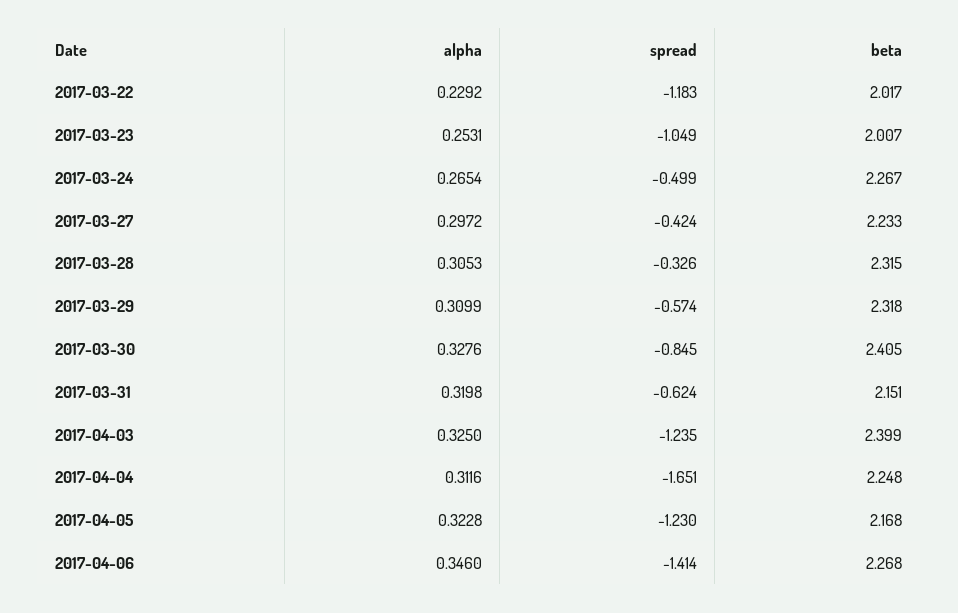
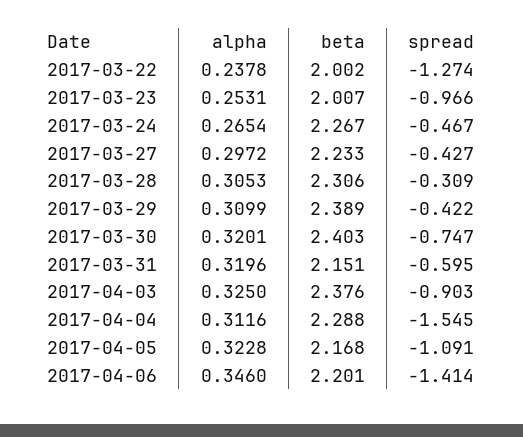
  {
    "alpha": {
-     "2017-03-22": 0.2292,
+     "2017-03-22": 0.2378,
      "2017-03-23": 0.2531,
      "2017-03-24": 0.2654,
      "2017-03-27": 0.2972,
      "2017-03-28": 0.3053,
      "2017-03-29": 0.3099,
-     "2017-03-30": 0.3276,
+     "2017-03-30": 0.3201,
-     "2017-03-31": 0.3198,
+     "2017-03-31": 0.3196,
      "2017-04-03": 0.325,
      "2017-04-04": 0.3116,
      "2017-04-05": 0.3228,
      "2017-04-06": 0.346
    },
    "spread": {
-     "2017-03-22": -1.183,
+     "2017-03-22": -1.274,
-     "2017-03-23": -1.049,
+     "2017-03-23": -0.966,
-     "2017-03-24": -0.499,
+     "2017-03-24": -0.467,
-     "2017-03-27": -0.424,
+     "2017-03-27": -0.427,
-     "2017-03-28": -0.326,
+     "2017-03-28": -0.309,
-     "2017-03-29": -0.574,
+     "2017-03-29": -0.422,
-     "2017-03-30": -0.845,
+     "2017-03-30": -0.747,
-     "2017-03-31": -0.624,
+     "2017-03-31": -0.595,
-     "2017-04-03": -1.235,
+     "2017-04-03": -0.903,
-     "2017-04-04": -1.651,
+     "2017-04-04": -1.545,
-     "2017-04-05": -1.23,
+     "2017-04-05": -1.091,
      "2017-04-06": -1.414
    },
    "beta": {
-     "2017-03-22": 2.017,
+     "2017-03-22": 2.002,
      "2017-03-23": 2.007,
      "2017-03-24": 2.267,
      "2017-03-27": 2.233,
-     "2017-03-28": 2.315,
+     "2017-03-28": 2.306,
-     "2017-03-29": 2.318,
+     "2017-03-29": 2.389,
-     "2017-03-30": 2.405,
+     "2017-03-30": 2.403,
      "2017-03-31": 2.151,
-     "2017-04-03": 2.399,
+     "2017-04-03": 2.376,
-     "2017-04-04": 2.248,
+     "2017-04-04": 2.288,
      "2017-04-05": 2.168,
-     "2017-04-06": 2.268
+     "2017-04-06": 2.201
    }
  }

